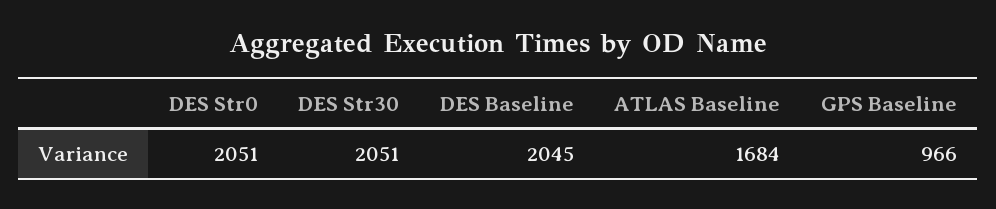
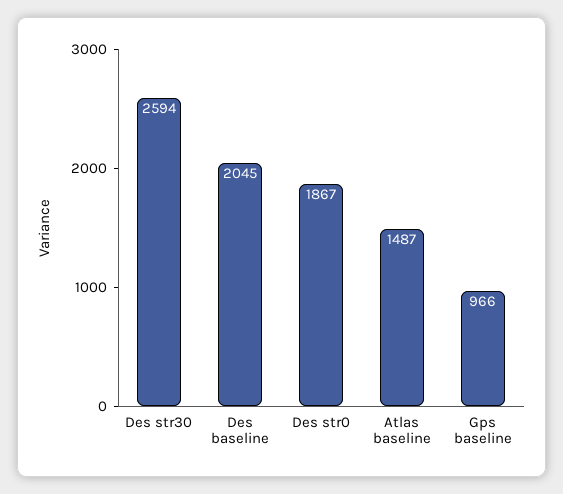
  {
-   "DES Str0": 2051,
+   "DES Str0": 1867,
-   "DES Str30": 2051,
+   "DES Str30": 2594,
    "DES Baseline": 2045,
-   "ATLAS Baseline": 1684,
+   "ATLAS Baseline": 1487,
    "GPS Baseline": 966
  }

